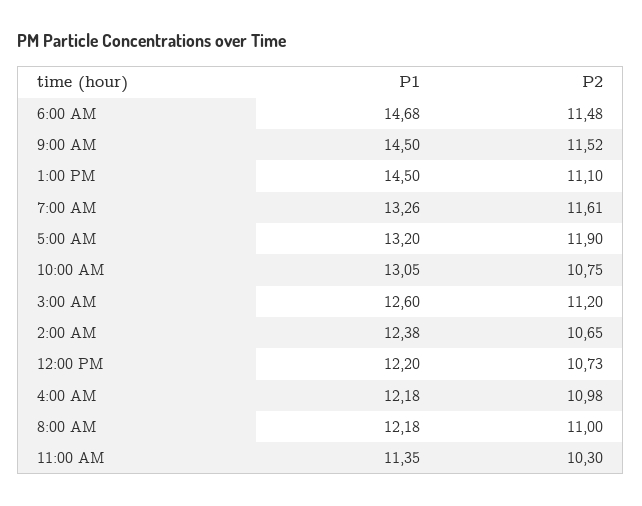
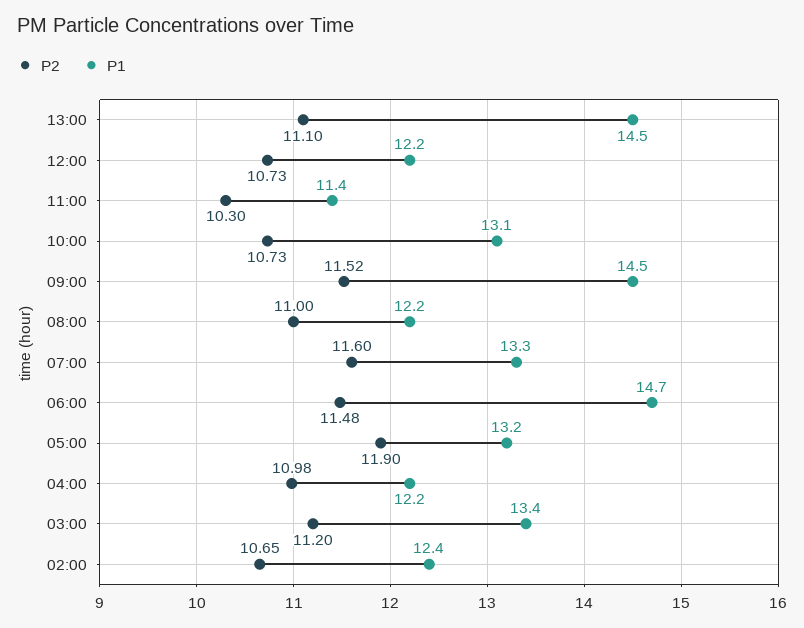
  {
    "P1": {
      "6:00 AM": 14.68,
      "9:00 AM": 14.5,
      "1:00 PM": 14.5,
      "7:00 AM": 13.26,
      "5:00 AM": 13.2,
      "10:00 AM": 13.05,
-     "3:00 AM": 12.6,
+     "3:00 AM": 13.4,
      "2:00 AM": 12.38,
      "12:00 PM": 12.2,
      "4:00 AM": 12.18,
      "8:00 AM": 12.18,
      "11:00 AM": 11.35
    },
    "P2": {
      "6:00 AM": 11.48,
      "9:00 AM": 11.52,
      "1:00 PM": 11.1,
-     "7:00 AM": 11.61,
+     "7:00 AM": 11.6,
      "5:00 AM": 11.9,
-     "10:00 AM": 10.75,
+     "10:00 AM": 10.73,
      "3:00 AM": 11.2,
      "2:00 AM": 10.65,
      "12:00 PM": 10.73,
      "4:00 AM": 10.98,
      "8:00 AM": 11,
      "11:00 AM": 10.3
    }
  }

